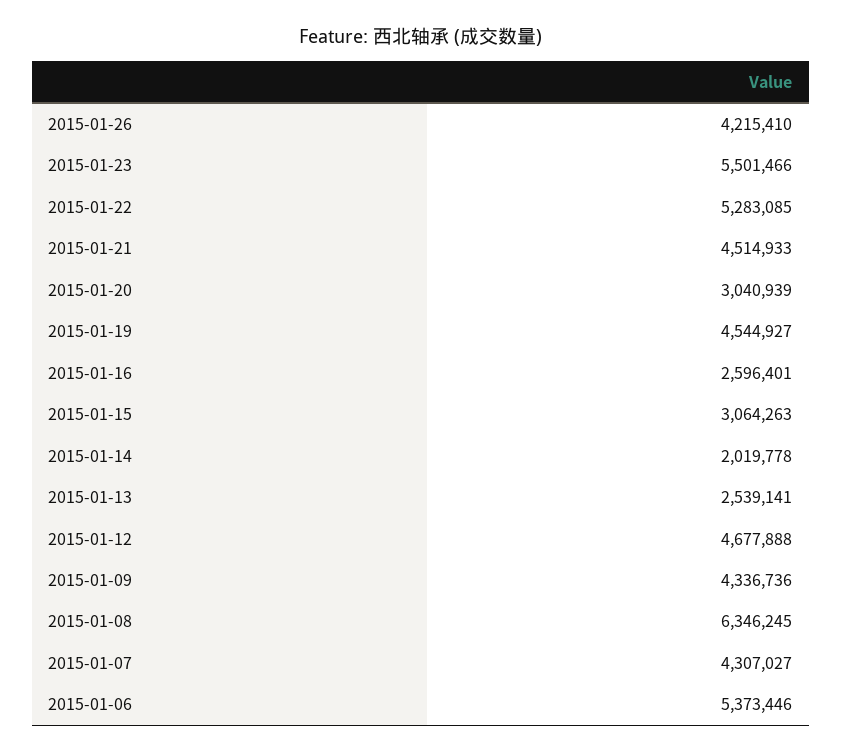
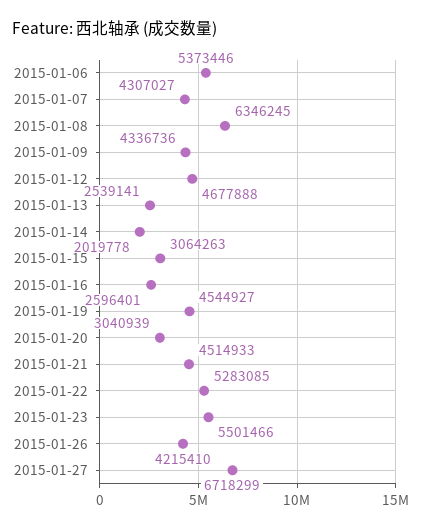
  {
    "2015-01-26": 4215410,
    "2015-01-23": 5501466,
    "2015-01-22": 5283085,
    "2015-01-21": 4514933,
    "2015-01-20": 3040939,
    "2015-01-19": 4544927,
    "2015-01-16": 2596401,
    "2015-01-15": 3064263,
    "2015-01-14": 2019778,
    "2015-01-13": 2539141,
    "2015-01-12": 4677888,
    "2015-01-09": 4336736,
    "2015-01-08": 6346245,
    "2015-01-07": 4307027,
-   "2015-01-06": 5373446
+   "2015-01-06": 5373446,
+   "2015-01-27": 6718299
  }

